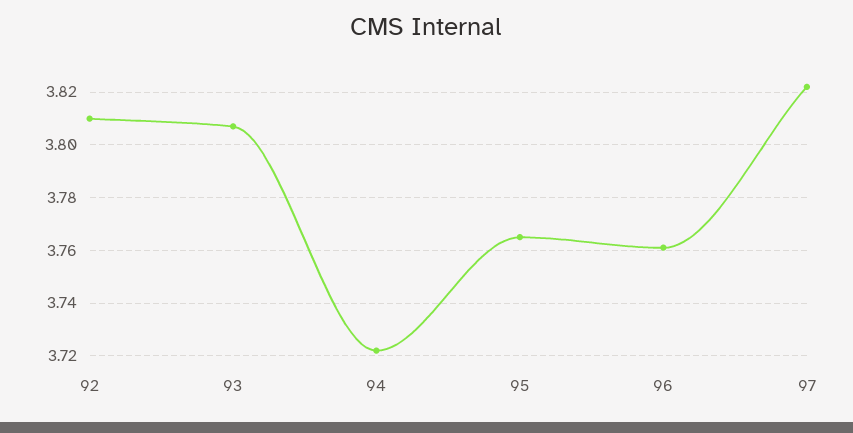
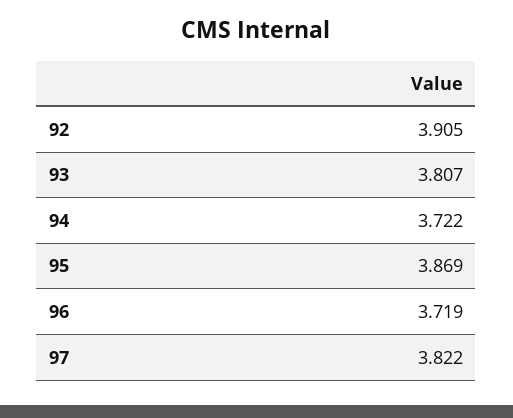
  {
-   "92": 3.81,
+   "92": 3.905,
    "93": 3.807,
    "94": 3.722,
-   "95": 3.765,
+   "95": 3.869,
-   "96": 3.76,
+   "96": 3.719,
    "97": 3.822
  }

